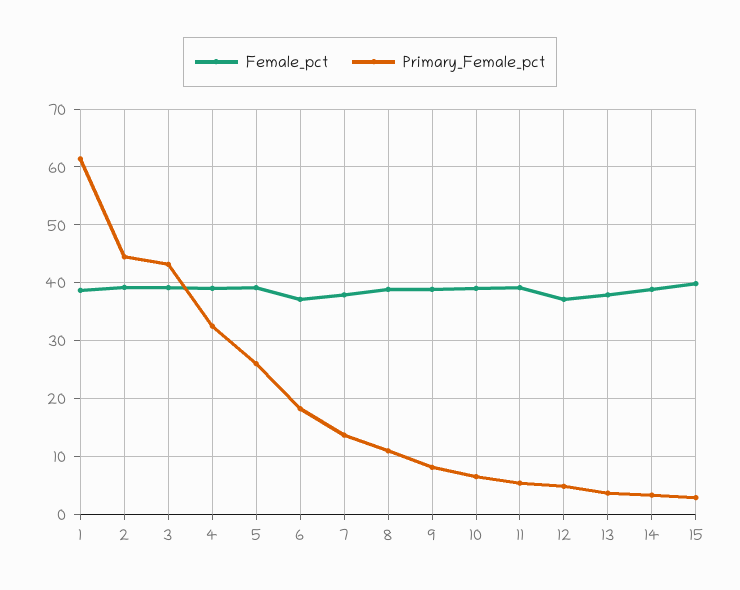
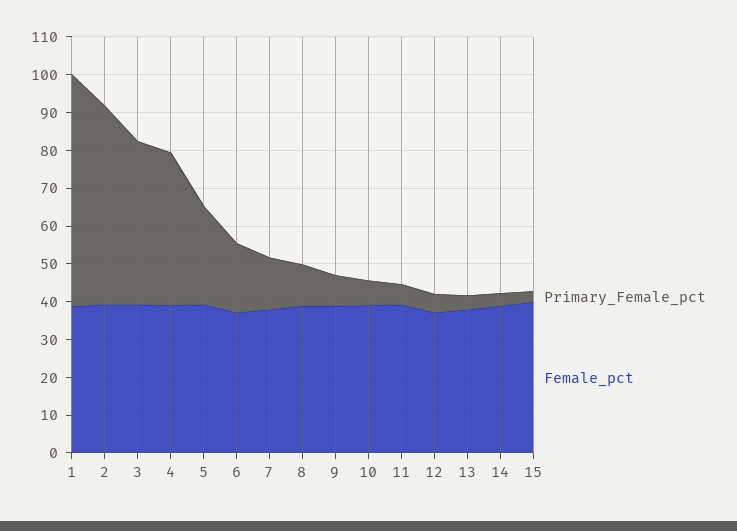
  {
    "Female_pct": {
      "1": 38,
      "2": 40,
      "3": 40,
      "4": 40,
      "5": 40,
      "6": 38,
      "7": 38,
      "8": 38,
      "9": 38,
      "10": 40,
      "11": 40,
      "12": 38,
      "13": 38,
      "14": 38,
      "15": 40
    },
    "Primary_Female_pct": {
      "1": 62,
-     "2": 44,
+     "2": 52.5,
      "3": 44,
-     "4": 32,
+     "4": 40,
      "5": 26,
      "6": 18,
      "7": 14,
      "8": 10,
      "9": 8,
      "10": 6,
      "11": 6,
      "12": 4,
      "13": 4,
      "14": 4,
      "15": 2
    }
  }

